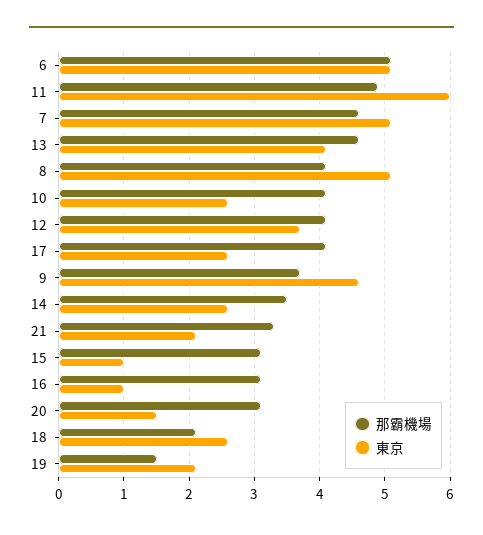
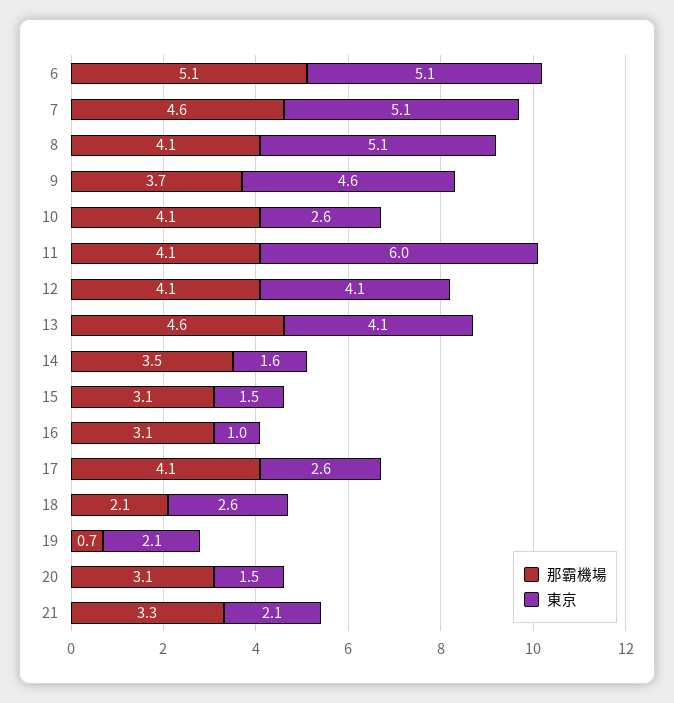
  {
    "那霸機場": {
      "6": 5.1,
-     "11": 4.9,
+     "11": 4.1,
      "7": 4.6,
      "13": 4.6,
      "8": 4.1,
      "10": 4.1,
      "12": 4.1,
      "17": 4.1,
      "9": 3.7,
      "14": 3.5,
      "21": 3.3,
      "15": 3.1,
      "16": 3.1,
      "20": 3.1,
      "18": 2.1,
-     "19": 1.5
+     "19": 0.7
    },
    "東京": {
      "6": 5.1,
      "11": 6,
      "7": 5.1,
      "13": 4.1,
      "8": 5.1,
      "10": 2.6,
-     "12": 3.7,
+     "12": 4.1,
      "17": 2.6,
      "9": 4.6,
-     "14": 2.6,
+     "14": 1.6,
      "21": 2.1,
-     "15": 1,
+     "15": 1.5,
      "16": 1,
      "20": 1.5,
      "18": 2.6,
      "19": 2.1
    }
  }

